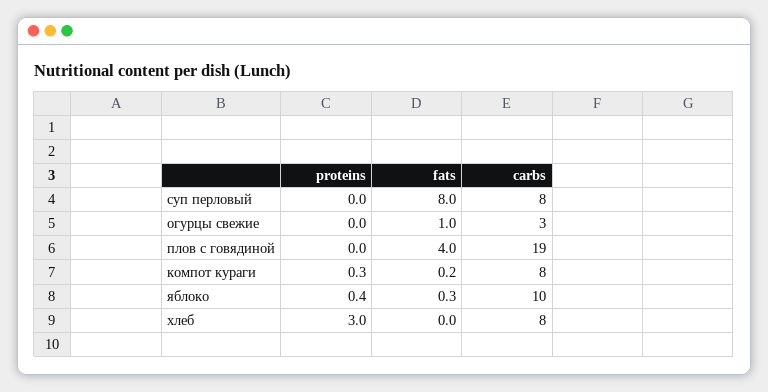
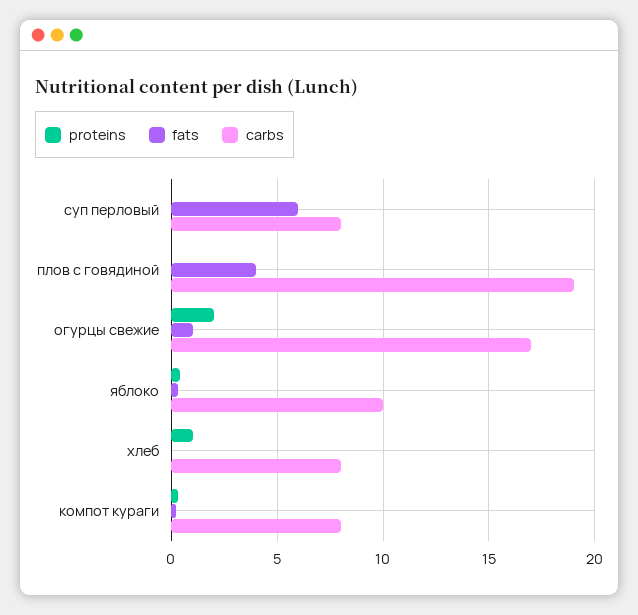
  {
    "proteins": {
      "суп перловый": 0,
-     "огурцы свежие": 0,
+     "огурцы свежие": 2,
      "плов с говядиной": 0,
      "компот кураги": 0.3,
      "яблоко": 0.4,
-     "хлеб": 3
+     "хлеб": 1
    },
    "fats": {
-     "суп перловый": 8,
+     "суп перловый": 6,
      "огурцы свежие": 1,
      "плов с говядиной": 4,
      "компот кураги": 0.2,
      "яблоко": 0.3,
      "хлеб": 0
    },
    "carbs": {
      "суп перловый": 8,
-     "огурцы свежие": 3,
+     "огурцы свежие": 17,
      "плов с говядиной": 19,
      "компот кураги": 8,
      "яблоко": 10,
      "хлеб": 8
    }
  }

